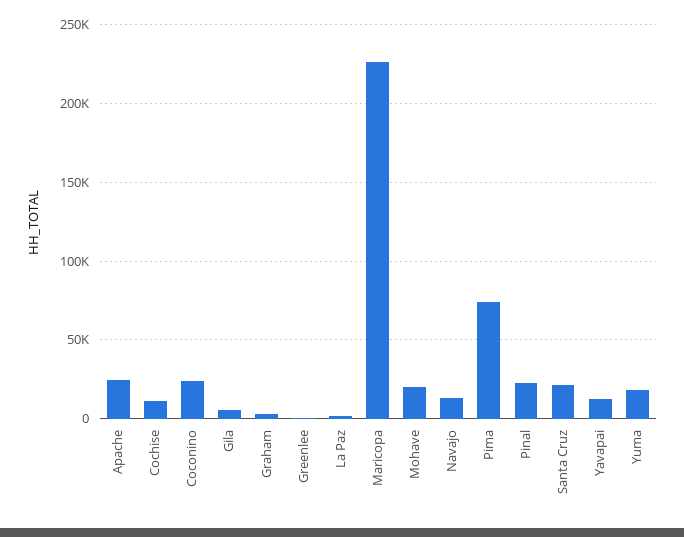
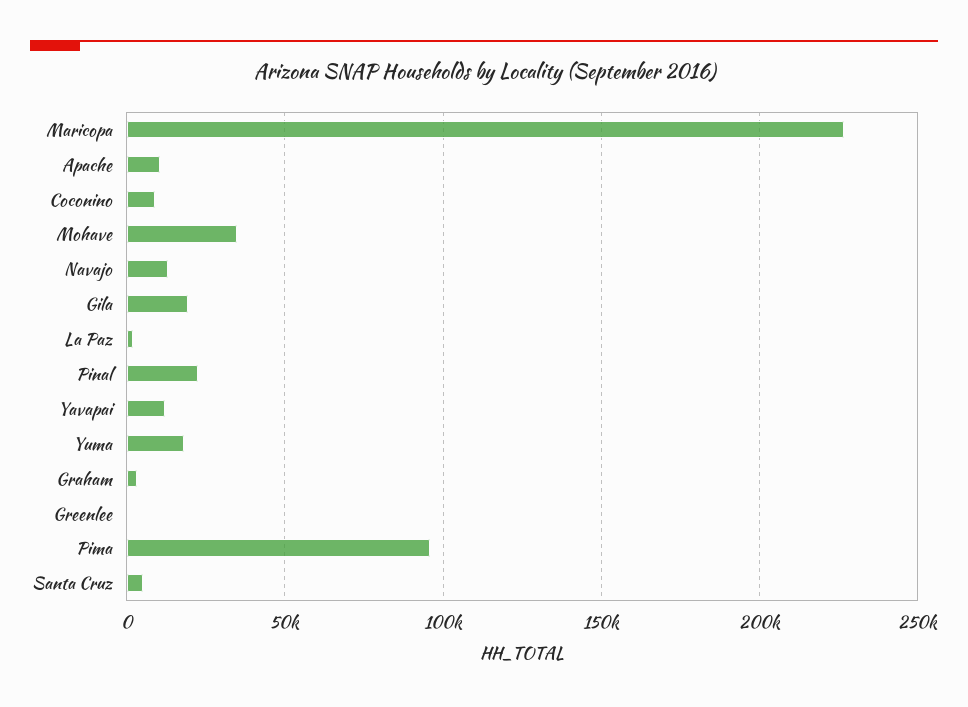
  {
-   "Apache": 25000,
+   "Apache": 10000,
-   "Cochise": 10000,
-   "Coconino": 25000,
+   "Coconino": 10000,
-   "Gila": 5000,
+   "Gila": 20000,
    "Graham": 5000,
    "Greenlee": 0,
    "La Paz": 0,
    "Maricopa": 225000,
-   "Mohave": 20000,
+   "Mohave": 35000,
    "Navajo": 15000,
-   "Pima": 75000,
+   "Pima": 95000,
    "Pinal": 25000,
-   "Santa Cruz": 20000,
+   "Santa Cruz": 5000,
    "Yavapai": 10000,
    "Yuma": 20000
  }

